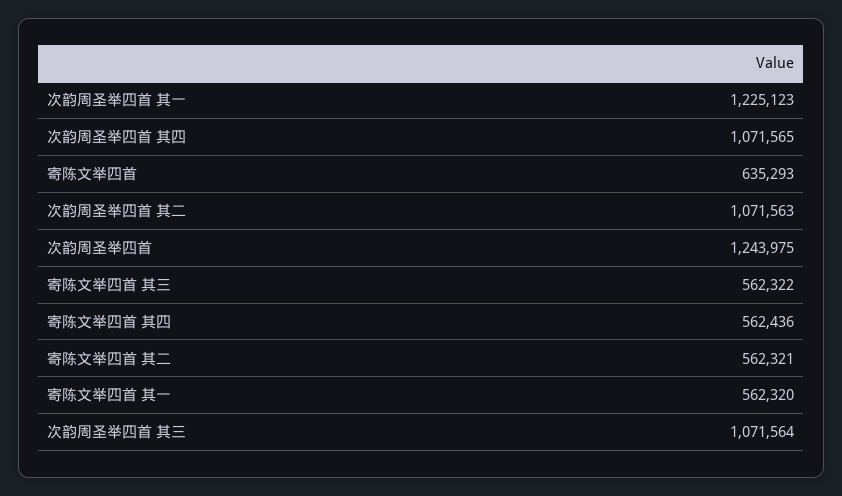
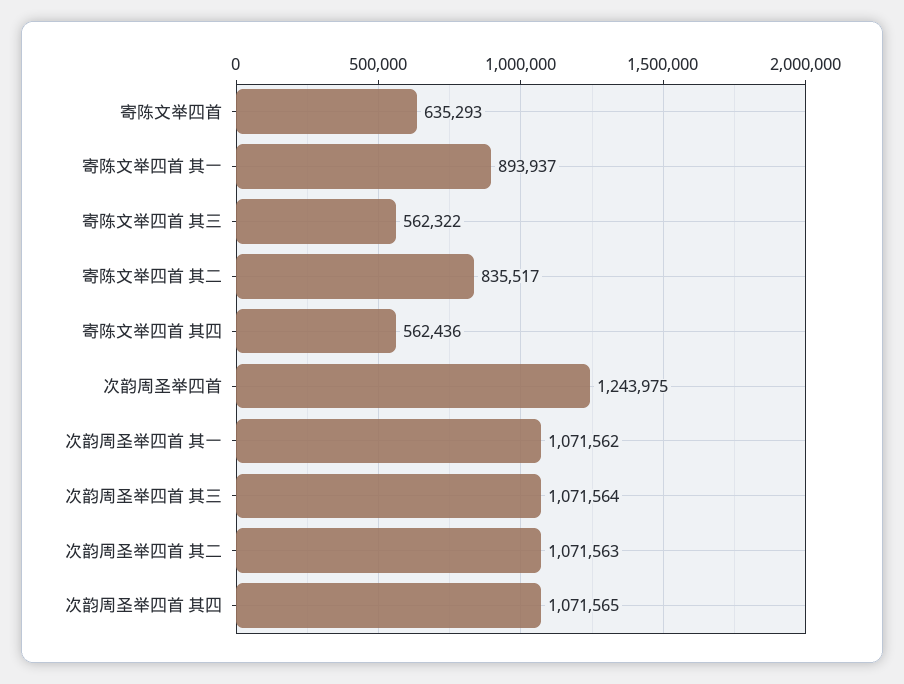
  {
-   "次韵周圣举四首 其一": 1225123,
+   "次韵周圣举四首 其一": 1071562,
    "次韵周圣举四首 其四": 1071565,
    "寄陈文举四首": 635293,
    "次韵周圣举四首 其二": 1071563,
    "次韵周圣举四首": 1243975,
    "寄陈文举四首 其三": 562322,
    "寄陈文举四首 其四": 562436,
-   "寄陈文举四首 其二": 562321,
+   "寄陈文举四首 其二": 835517,
-   "寄陈文举四首 其一": 562320,
+   "寄陈文举四首 其一": 893937,
    "次韵周圣举四首 其三": 1071564
  }

